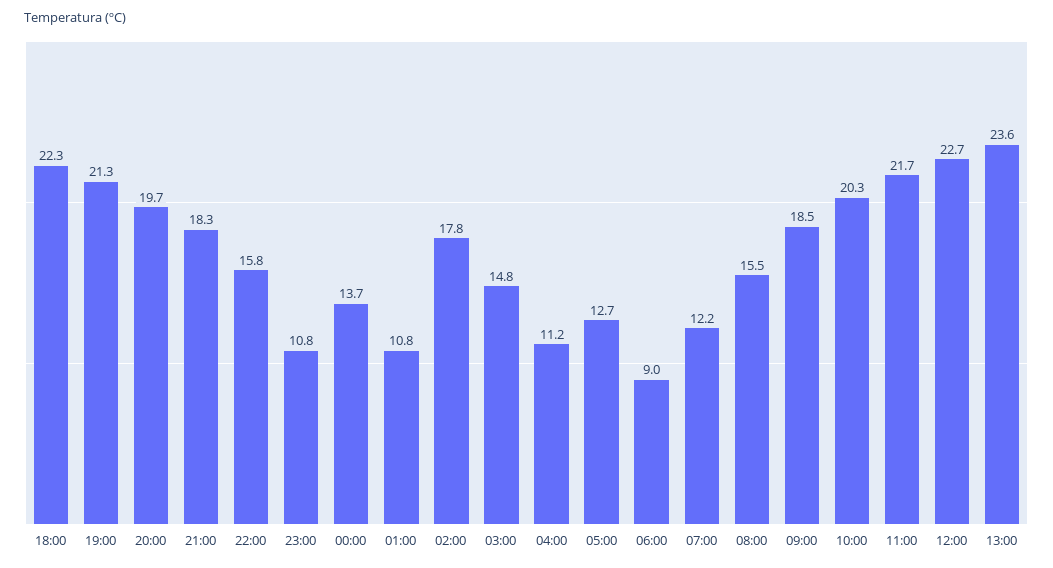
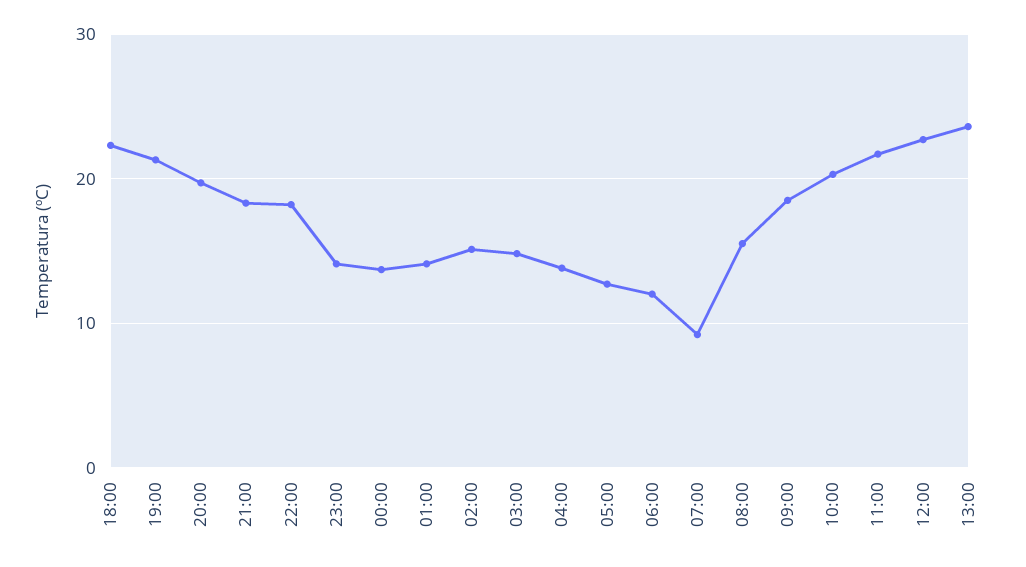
  {
    "18:00": 22.3,
    "19:00": 21.3,
    "20:00": 19.7,
    "21:00": 18.3,
-   "22:00": 15.8,
+   "22:00": 18,
-   "23:00": 10.8,
+   "23:00": 14,
    "00:00": 13.7,
-   "01:00": 10.8,
+   "01:00": 14,
-   "02:00": 17.8,
+   "02:00": 15,
    "03:00": 14.8,
-   "04:00": 11.2,
+   "04:00": 14,
    "05:00": 12.7,
-   "06:00": 9,
+   "06:00": 12,
-   "07:00": 12.2,
+   "07:00": 9,
    "08:00": 15.5,
    "09:00": 18.5,
    "10:00": 20.3,
    "11:00": 21.7,
    "12:00": 22.7,
    "13:00": 23.6
  }

